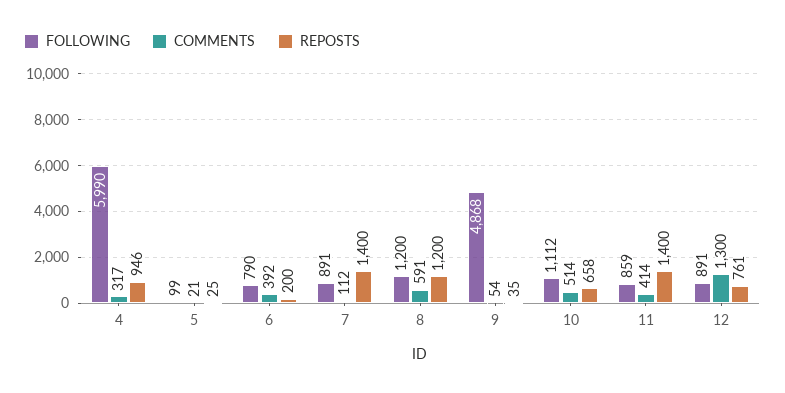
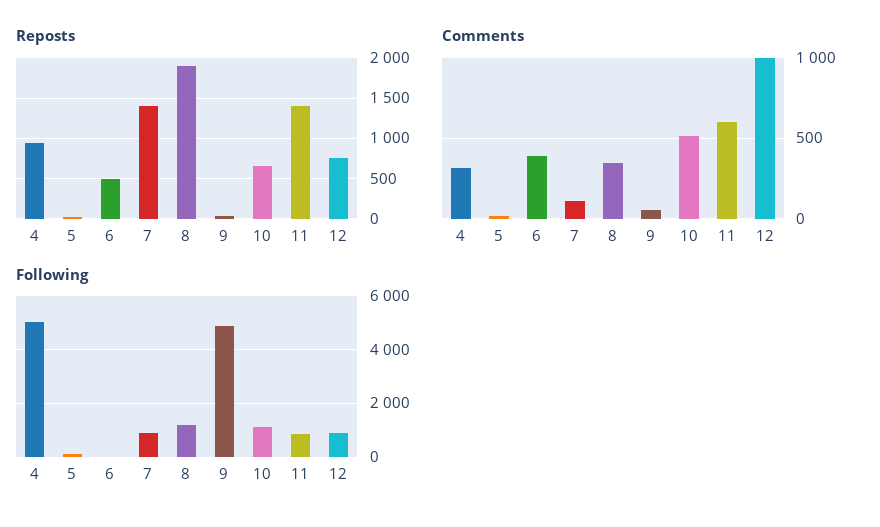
  {
    "FOLLOWING": {
-     "4": 5990,
+     "4": 5000,
      "5": 99,
-     "6": 790,
+     "6": 0,
      "7": 891,
      "8": 1200,
      "9": 4868,
      "10": 1112,
      "11": 859,
      "12": 891
    },
    "COMMENTS": {
      "4": 317,
      "5": 21,
      "6": 392,
      "7": 112,
-     "8": 591,
+     "8": 350,
      "9": 54,
      "10": 514,
-     "11": 414,
+     "11": 600,
-     "12": 1300
+     "12": 1000
    },
    "REPOSTS": {
      "4": 946,
      "5": 25,
-     "6": 200,
+     "6": 500,
      "7": 1400,
-     "8": 1200,
+     "8": 1900,
      "9": 35,
      "10": 658,
      "11": 1400,
      "12": 761
    }
  }

